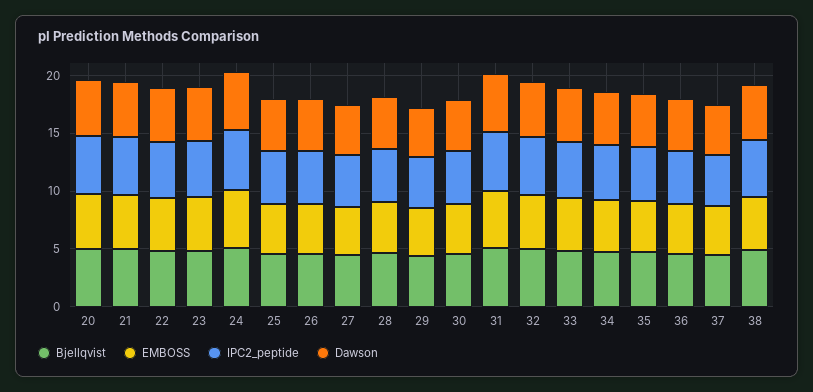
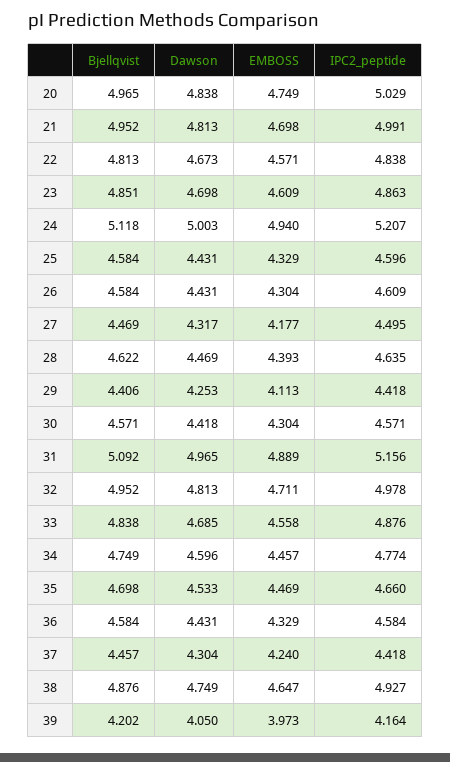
  {
    "Bjellqvist": {
      "20": 4.965,
      "21": 4.952,
      "22": 4.813,
      "23": 4.851,
      "24": 5.118,
      "25": 4.584,
      "26": 4.584,
      "27": 4.469,
      "28": 4.622,
      "29": 4.406,
      "30": 4.571,
      "31": 5.092,
      "32": 4.952,
      "33": 4.838,
      "34": 4.749,
      "35": 4.698,
      "36": 4.584,
      "37": 4.457,
-     "38": 4.876
+     "38": 4.876,
+     "39": 4.202
    },
    "EMBOSS": {
      "20": 4.749,
      "21": 4.698,
      "22": 4.571,
      "23": 4.609,
      "24": 4.94,
      "25": 4.329,
      "26": 4.304,
      "27": 4.177,
      "28": 4.393,
      "29": 4.113,
      "30": 4.304,
      "31": 4.889,
      "32": 4.711,
      "33": 4.558,
      "34": 4.457,
      "35": 4.469,
      "36": 4.329,
      "37": 4.24,
-     "38": 4.647
+     "38": 4.647,
+     "39": 3.973
    },
    "IPC2_peptide": {
      "20": 5.029,
      "21": 4.991,
      "22": 4.838,
      "23": 4.863,
      "24": 5.207,
      "25": 4.596,
      "26": 4.609,
      "27": 4.495,
      "28": 4.635,
      "29": 4.418,
      "30": 4.571,
      "31": 5.156,
      "32": 4.978,
      "33": 4.876,
      "34": 4.774,
      "35": 4.66,
      "36": 4.584,
      "37": 4.418,
-     "38": 4.927
+     "38": 4.927,
+     "39": 4.164
    },
    "Dawson": {
      "20": 4.838,
      "21": 4.813,
      "22": 4.673,
      "23": 4.698,
      "24": 5.003,
      "25": 4.431,
      "26": 4.431,
      "27": 4.317,
      "28": 4.469,
      "29": 4.253,
      "30": 4.418,
      "31": 4.965,
      "32": 4.813,
      "33": 4.685,
      "34": 4.596,
      "35": 4.533,
      "36": 4.431,
      "37": 4.304,
-     "38": 4.749
+     "38": 4.749,
+     "39": 4.05
    }
  }

